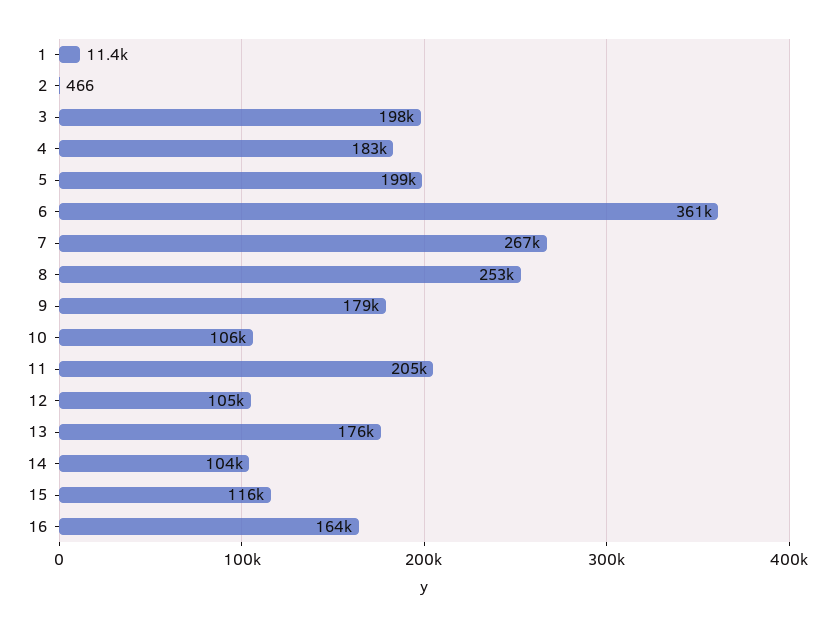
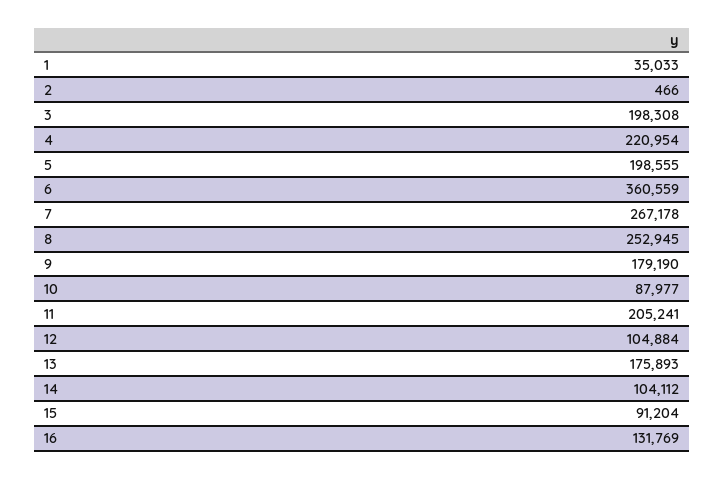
  {
-   "1": 11400,
+   "1": 35033,
    "2": 466,
    "3": 198308,
-   "4": 183000,
+   "4": 220954,
    "5": 198555,
    "6": 360559,
    "7": 267178,
    "8": 252945,
    "9": 179190,
-   "10": 106000,
+   "10": 87977,
    "11": 205241,
    "12": 104884,
    "13": 175893,
    "14": 104112,
-   "15": 116000,
+   "15": 91204,
-   "16": 164000
+   "16": 131769
  }

